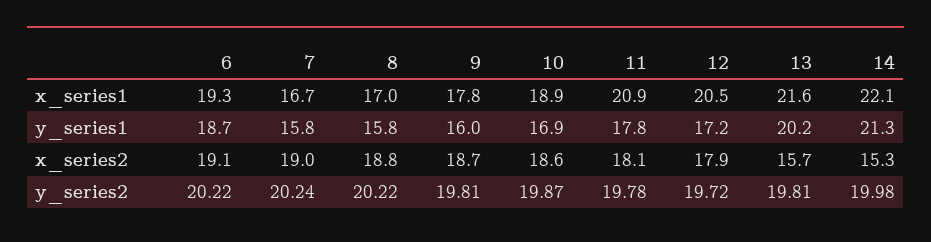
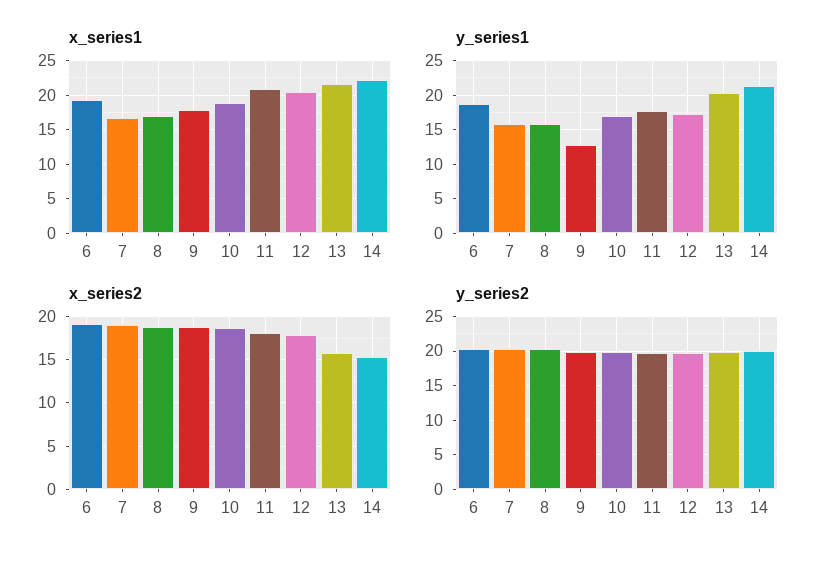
  {
    "x_series1": {
      "6": 19.3,
      "7": 16.7,
      "8": 17,
      "9": 17.8,
      "10": 18.9,
      "11": 20.9,
      "12": 20.5,
      "13": 21.6,
      "14": 22.1
    },
    "y_series1": {
      "6": 18.7,
      "7": 15.8,
      "8": 15.8,
-     "9": 16,
+     "9": 13,
      "10": 16.9,
      "11": 17.8,
      "12": 17.2,
      "13": 20.2,
      "14": 21.3
    },
    "x_series2": {
      "6": 19.1,
      "7": 19,
      "8": 18.8,
      "9": 18.7,
      "10": 18.6,
      "11": 18.1,
      "12": 17.9,
      "13": 15.7,
      "14": 15.3
    },
    "y_series2": {
      "6": 20.22,
      "7": 20.24,
      "8": 20.22,
      "9": 19.81,
      "10": 19.87,
      "11": 19.78,
      "12": 19.72,
      "13": 19.81,
      "14": 19.98
    }
  }

